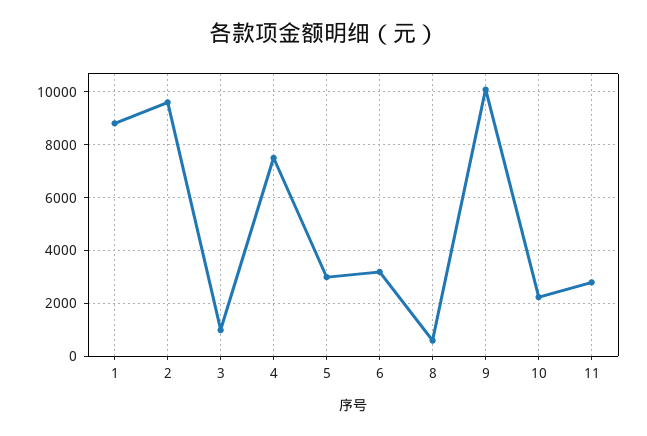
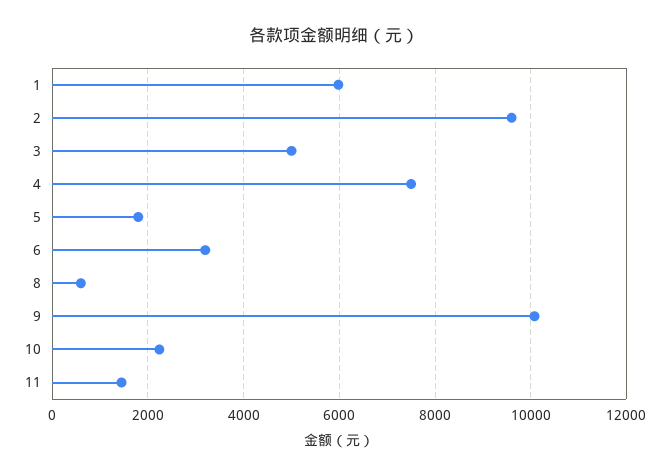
  {
-   "1": 8750,
+   "1": 6000,
    "2": 9600,
-   "3": 1000,
+   "3": 5000,
    "4": 7600,
-   "5": 3000,
+   "5": 1800,
    "6": 3200,
    "8": 600,
    "9": 10000,
    "10": 2200,
-   "11": 2750
+   "11": 1400
  }

